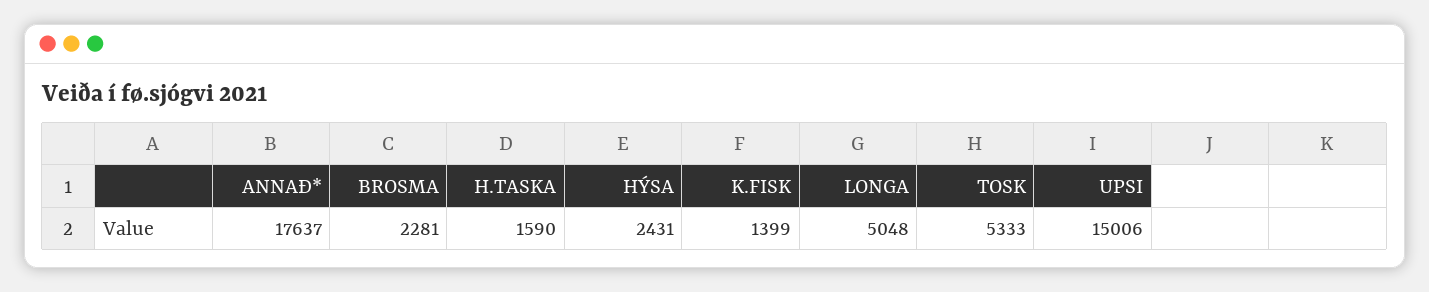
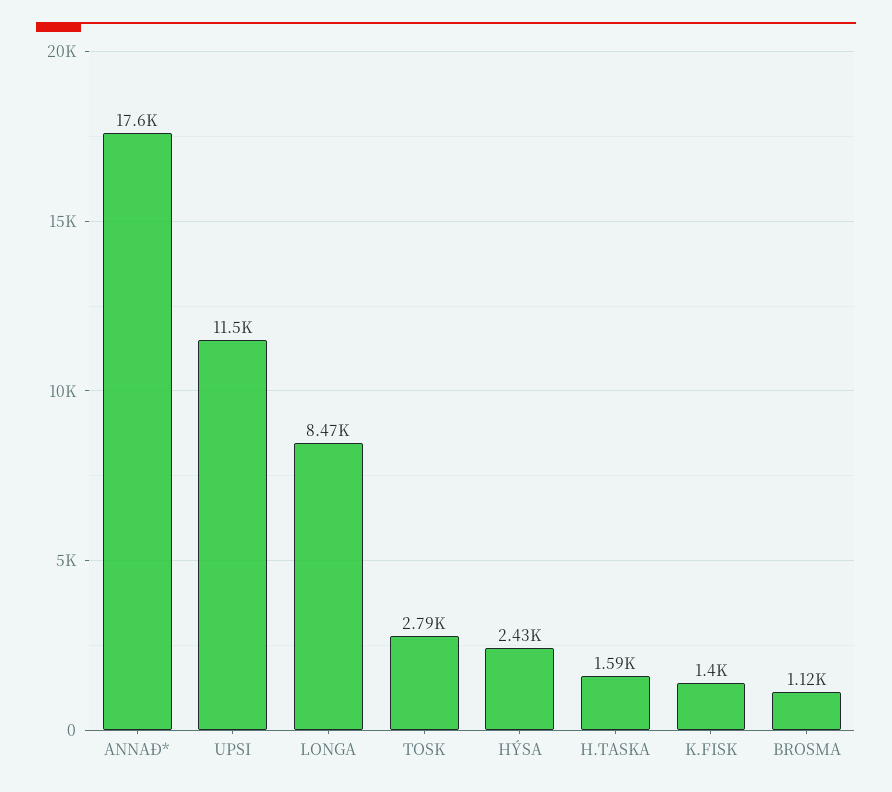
  {
    "ANNAÐ*": 17637,
-   "BROSMA": 2281,
+   "BROSMA": 1120,
    "H.TASKA": 1590,
    "HÝSA": 2431,
    "K.FISK": 1399,
-   "LONGA": 5048,
+   "LONGA": 8470,
-   "TOSK": 5333,
+   "TOSK": 2790,
-   "UPSI": 15006
+   "UPSI": 11500
  }

